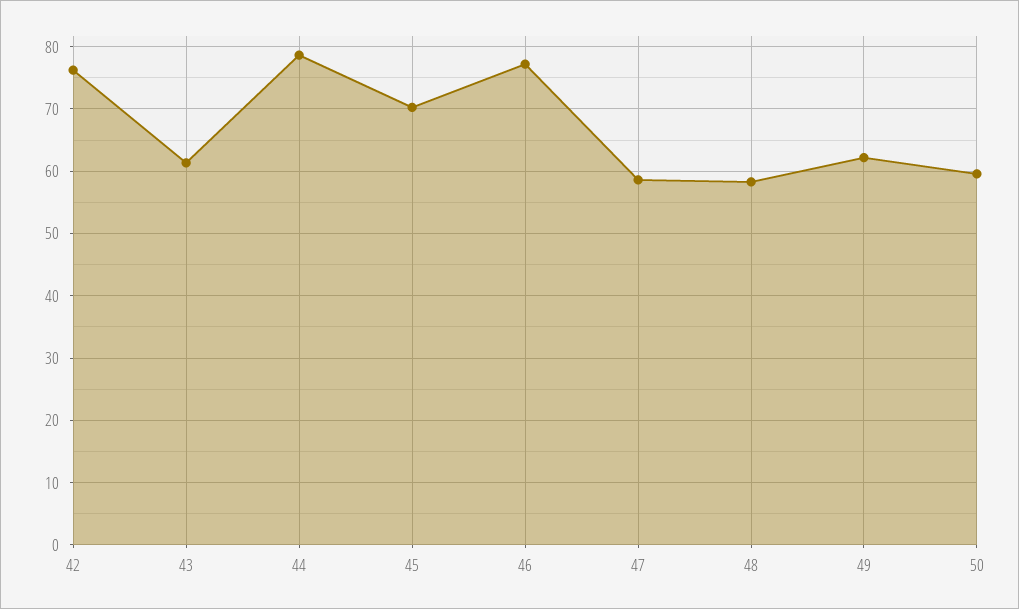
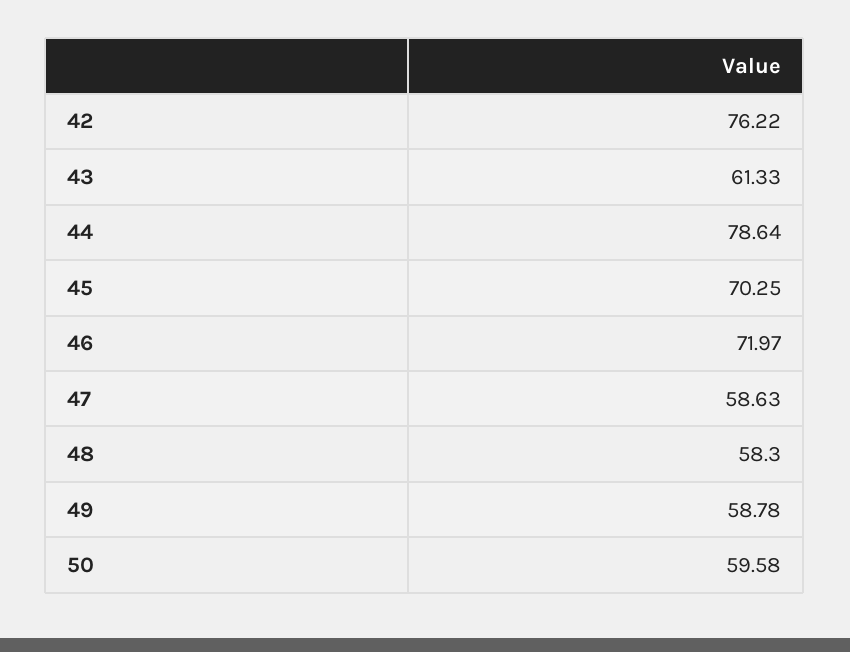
  {
    "42": 76.22,
    "43": 61.33,
    "44": 78.64,
    "45": 70.25,
-   "46": 77,
+   "46": 71.97,
    "47": 58.63,
    "48": 58.3,
-   "49": 62,
+   "49": 58.78,
    "50": 59.58
  }

